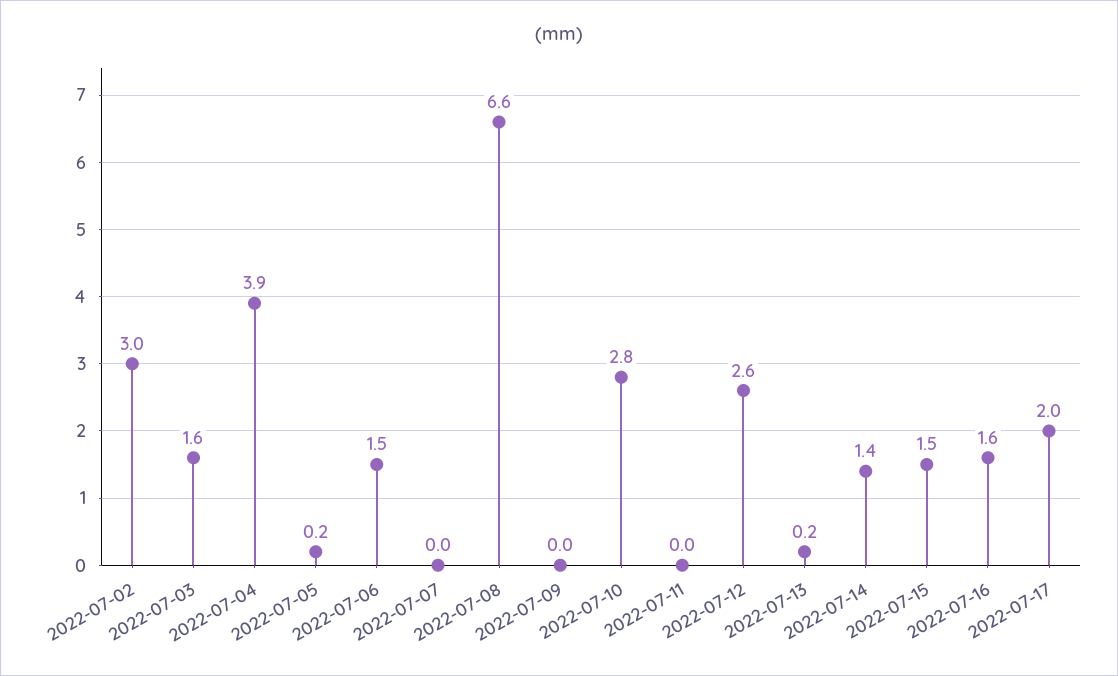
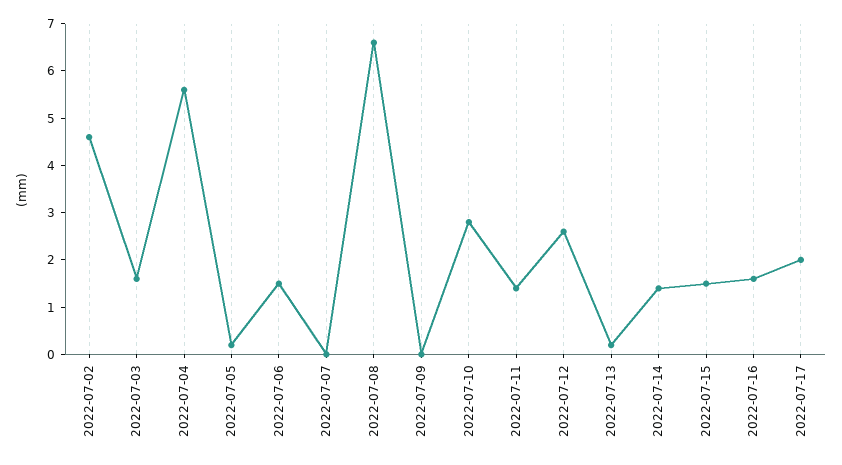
  {
-   "2022-07-02": 3,
+   "2022-07-02": 4.5,
    "2022-07-03": 1.6,
-   "2022-07-04": 3.9,
+   "2022-07-04": 5.5,
    "2022-07-05": 0.2,
    "2022-07-06": 1.5,
    "2022-07-07": 0,
    "2022-07-08": 6.6,
    "2022-07-09": 0,
    "2022-07-10": 2.8,
-   "2022-07-11": 0,
+   "2022-07-11": 1.5,
    "2022-07-12": 2.6,
    "2022-07-13": 0.2,
    "2022-07-14": 1.4,
    "2022-07-15": 1.5,
    "2022-07-16": 1.6,
    "2022-07-17": 2
  }

